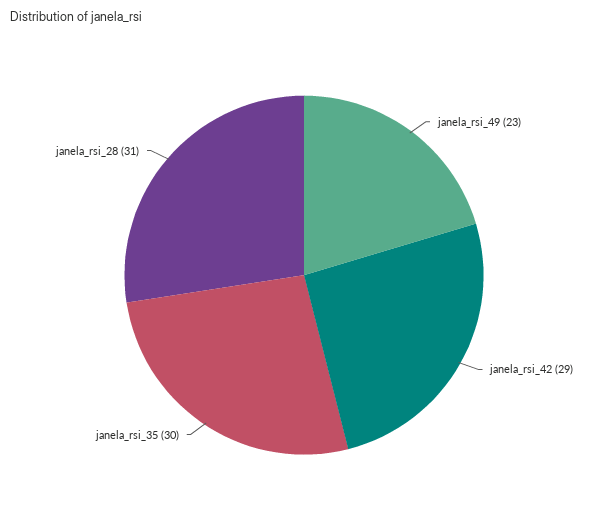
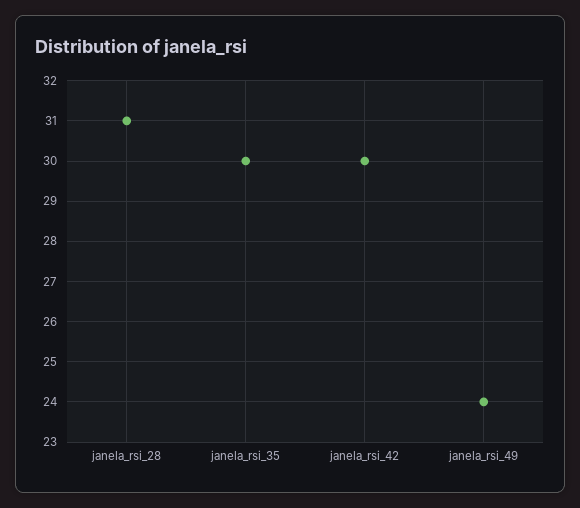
  {
-   "janela_rsi_49": 23,
+   "janela_rsi_49": 24,
-   "janela_rsi_42": 29,
+   "janela_rsi_42": 30,
    "janela_rsi_35": 30,
    "janela_rsi_28": 31
  }

